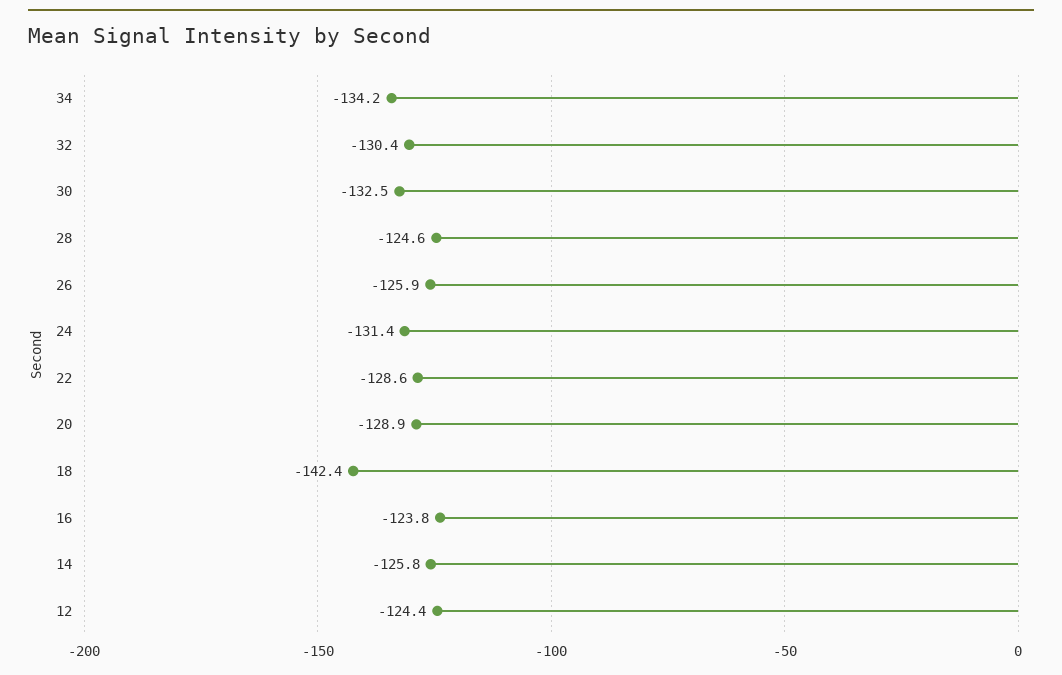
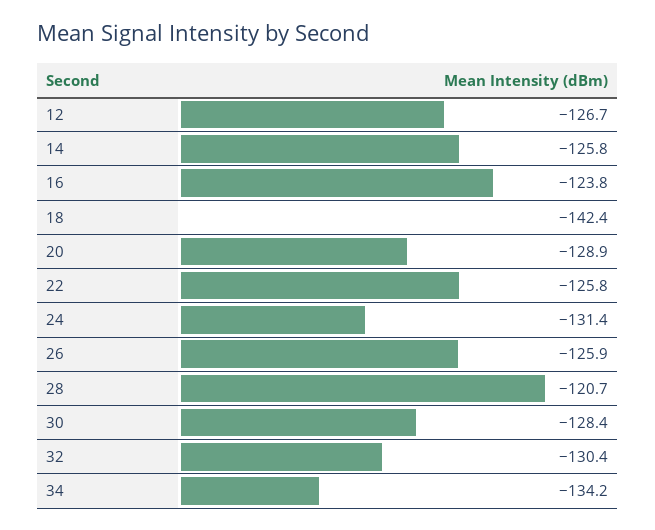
  {
    "34": -134.2,
    "32": -130.4,
-   "30": -132.5,
+   "30": -128.4,
-   "28": -124.6,
+   "28": -120.7,
    "26": -125.9,
    "24": -131.4,
-   "22": -128.6,
+   "22": -125.8,
    "20": -128.9,
    "18": -142.4,
    "16": -123.8,
    "14": -125.8,
-   "12": -124.4
+   "12": -126.7
  }

